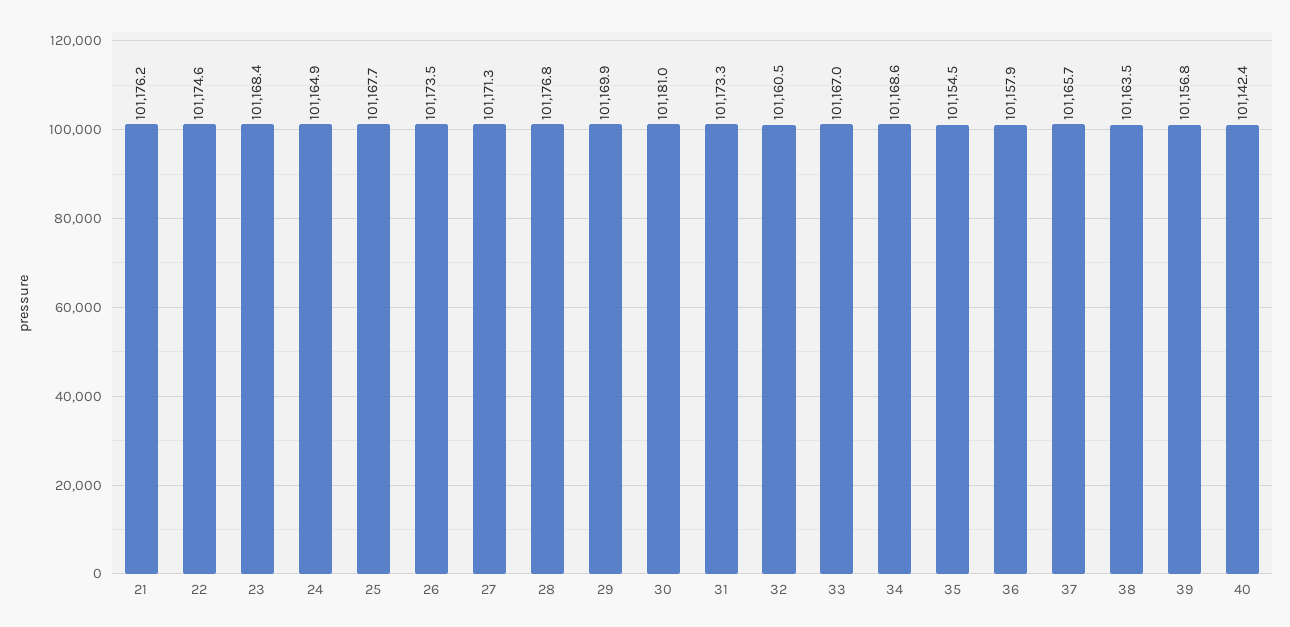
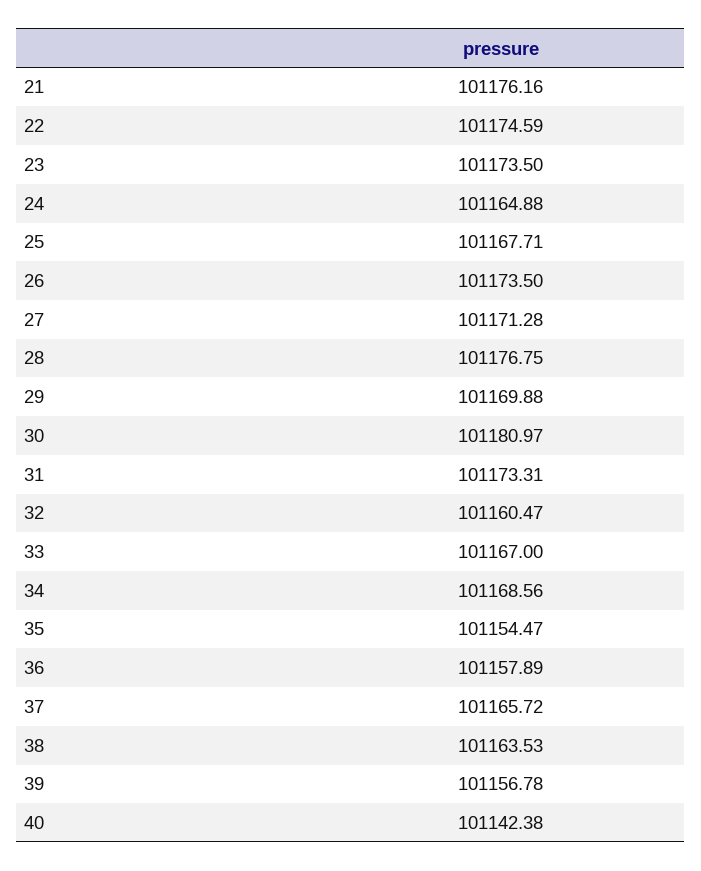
  {
    "21": 101176.16,
    "22": 101174.59,
-   "23": 101168.4,
+   "23": 101173.5,
    "24": 101164.88,
    "25": 101167.71,
    "26": 101173.5,
    "27": 101171.28,
    "28": 101176.75,
    "29": 101169.88,
    "30": 101180.97,
    "31": 101173.31,
    "32": 101160.47,
    "33": 101167,
    "34": 101168.56,
    "35": 101154.47,
    "36": 101157.89,
    "37": 101165.72,
    "38": 101163.53,
    "39": 101156.78,
    "40": 101142.38
  }

